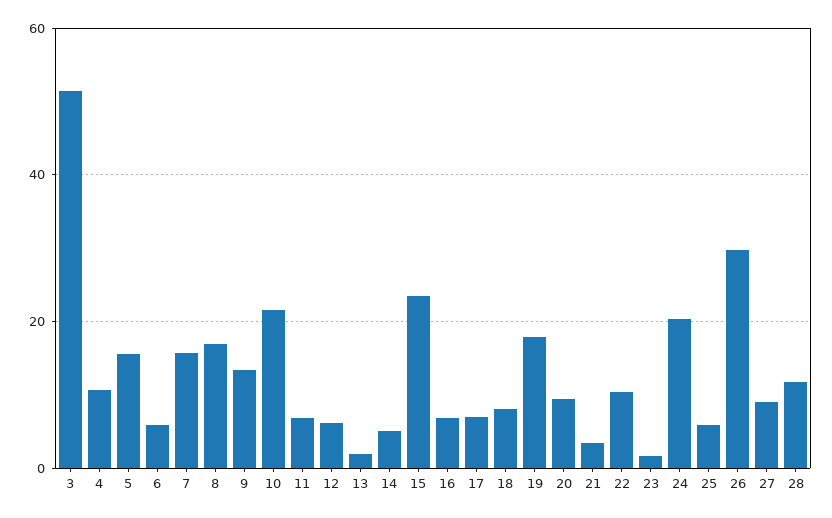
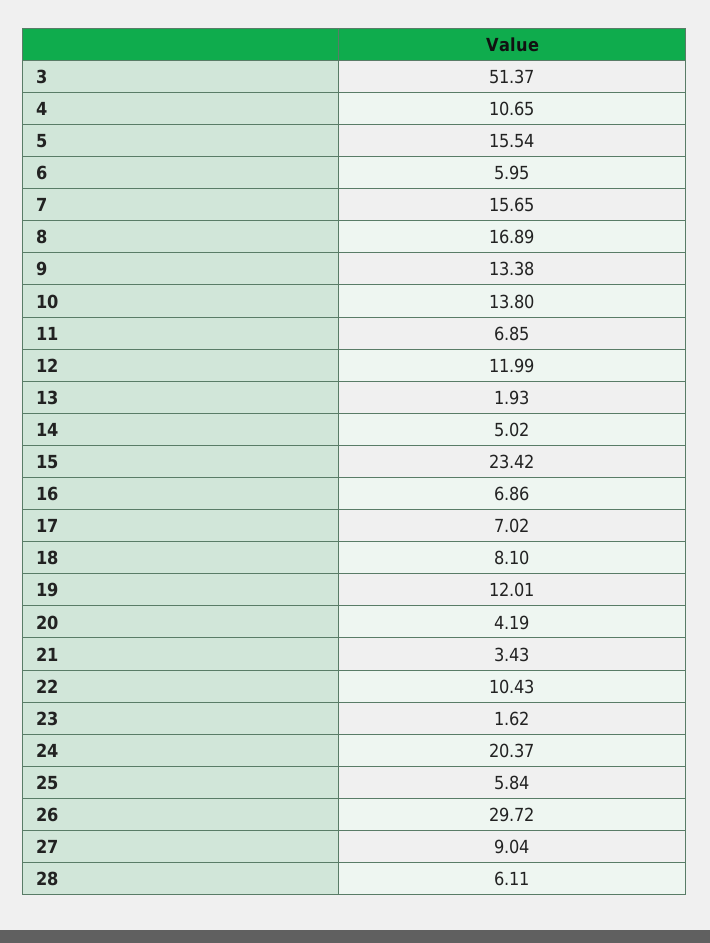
  {
    "3": 51.37,
    "4": 10.65,
    "5": 15.54,
    "6": 5.95,
    "7": 15.65,
    "8": 16.89,
    "9": 13.38,
-   "10": 22,
+   "10": 13.8,
    "11": 6.85,
-   "12": 6,
+   "12": 11.99,
    "13": 1.93,
    "14": 5.02,
    "15": 23.42,
    "16": 6.86,
    "17": 7.02,
    "18": 8.1,
-   "19": 18,
+   "19": 12.01,
-   "20": 10,
+   "20": 4.19,
    "21": 3.43,
    "22": 10.43,
    "23": 1.62,
    "24": 20.37,
    "25": 5.84,
    "26": 29.72,
    "27": 9.04,
-   "28": 12
+   "28": 6.11
  }

